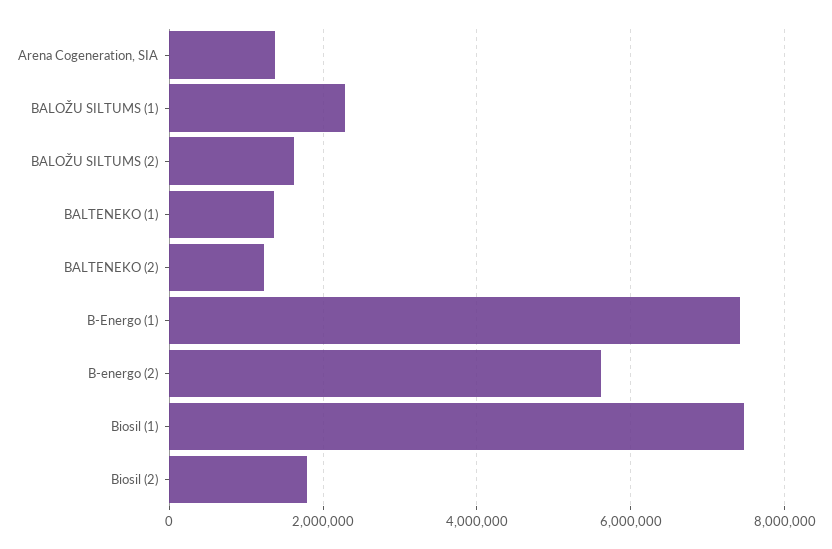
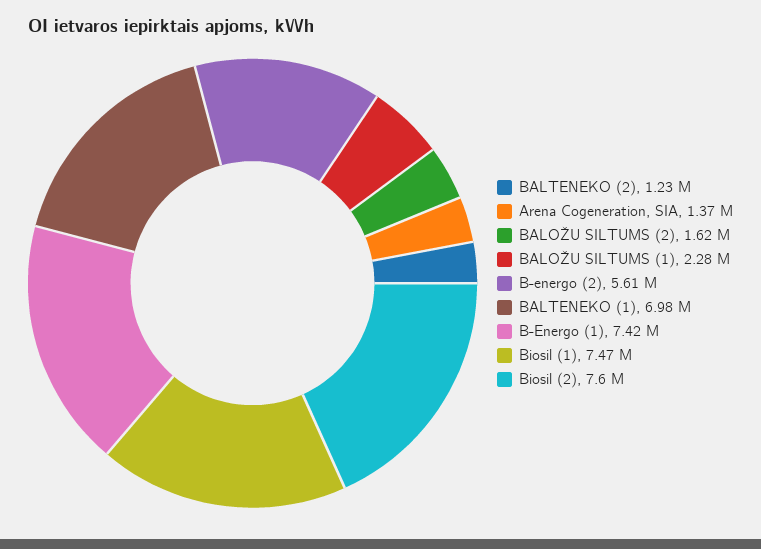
  {
    "Arena Cogeneration, SIA": 1370000,
    "BALOŽU SILTUMS (1)": 2280000,
    "BALOŽU SILTUMS (2)": 1620000,
-   "BALTENEKO (1)": 1400000,
+   "BALTENEKO (1)": 6980000,
    "BALTENEKO (2)": 1230000,
    "B-Energo (1)": 7420000,
    "B-energo (2)": 5610000,
    "Biosil (1)": 7470000,
-   "Biosil (2)": 1800000
+   "Biosil (2)": 7600000
  }

